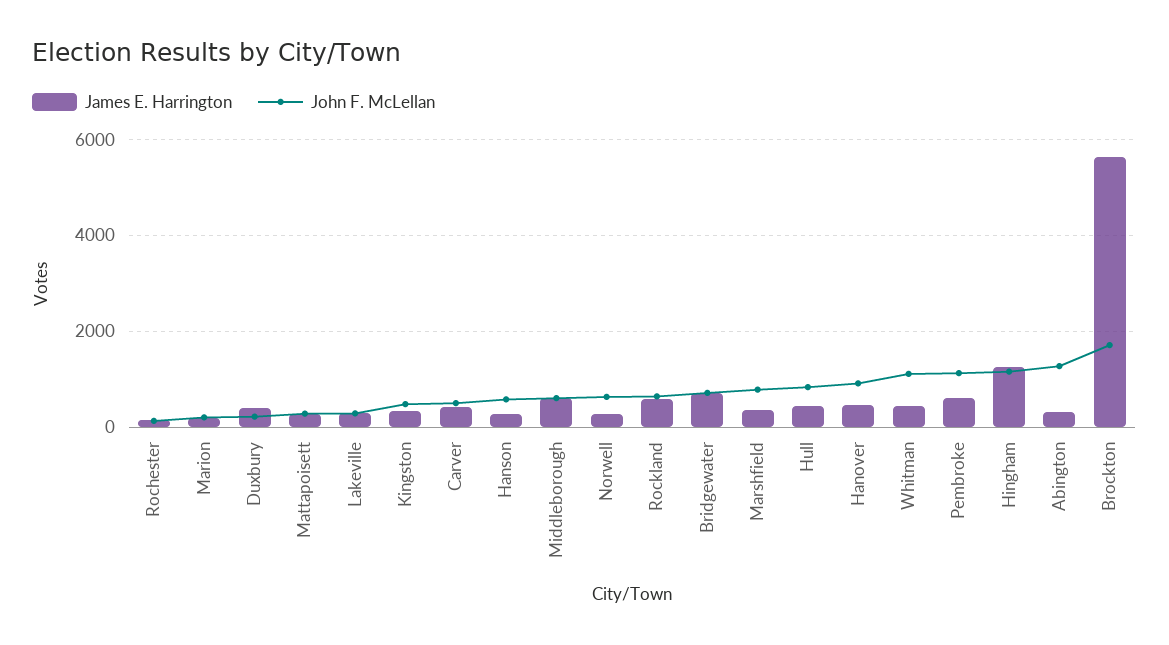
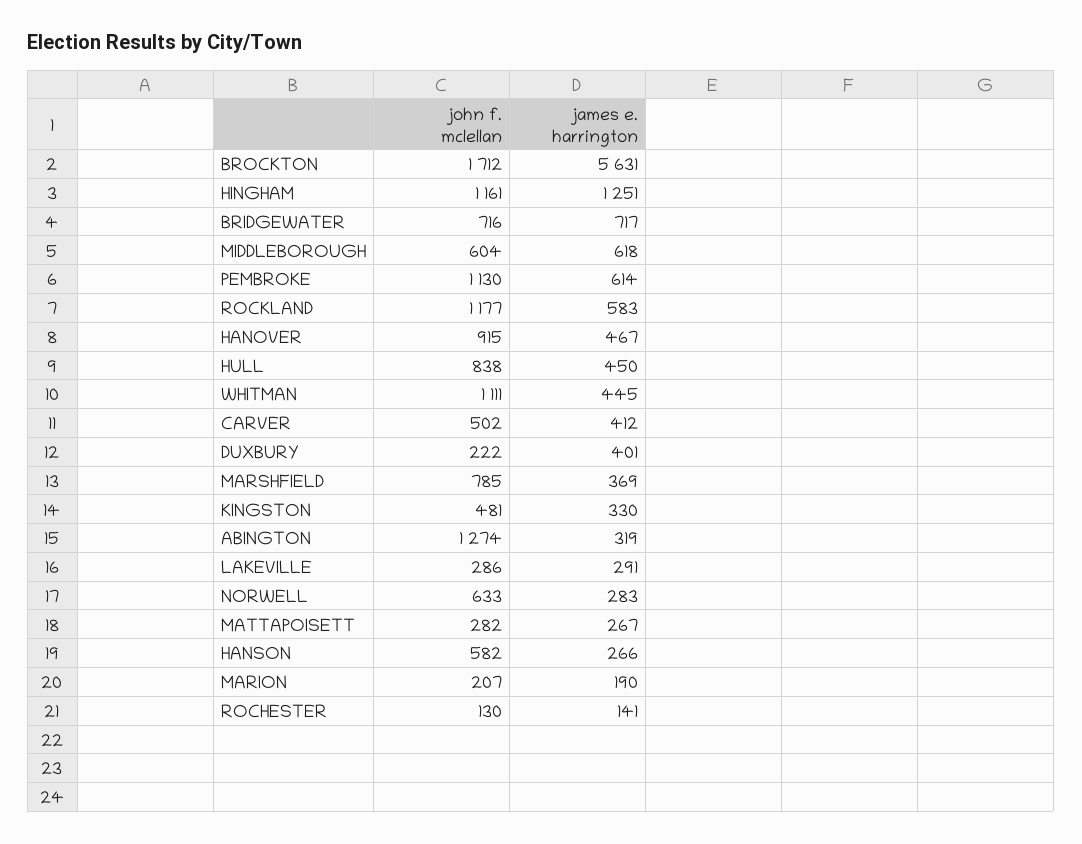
  {
    "James E. Harrington": {
      "Rochester": 141,
      "Marion": 190,
      "Duxbury": 401,
      "Mattapoisett": 267,
      "Lakeville": 291,
      "Kingston": 330,
      "Carver": 412,
      "Hanson": 266,
      "Middleborough": 618,
      "Norwell": 283,
      "Rockland": 583,
      "Bridgewater": 717,
      "Marshfield": 369,
      "Hull": 450,
      "Hanover": 467,
      "Whitman": 445,
      "Pembroke": 614,
      "Hingham": 1251,
      "Abington": 319,
      "Brockton": 5631
    },
    "John F. McLellan": {
      "Rochester": 130,
      "Marion": 207,
      "Duxbury": 222,
      "Mattapoisett": 282,
      "Lakeville": 286,
      "Kingston": 481,
      "Carver": 502,
      "Hanson": 582,
      "Middleborough": 604,
      "Norwell": 633,
-     "Rockland": 600,
+     "Rockland": 1177,
      "Bridgewater": 716,
      "Marshfield": 785,
      "Hull": 838,
      "Hanover": 915,
      "Whitman": 1111,
      "Pembroke": 1130,
      "Hingham": 1161,
      "Abington": 1274,
      "Brockton": 1712
    }
  }

